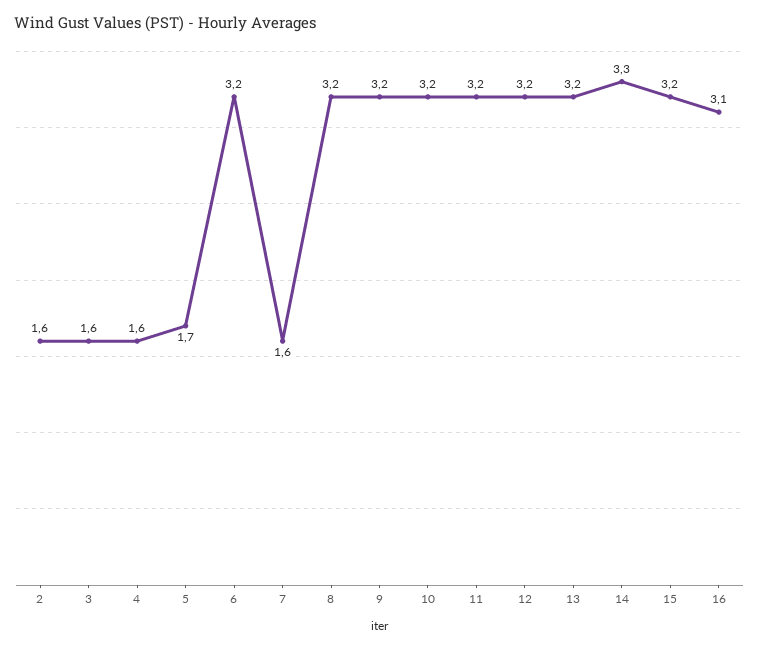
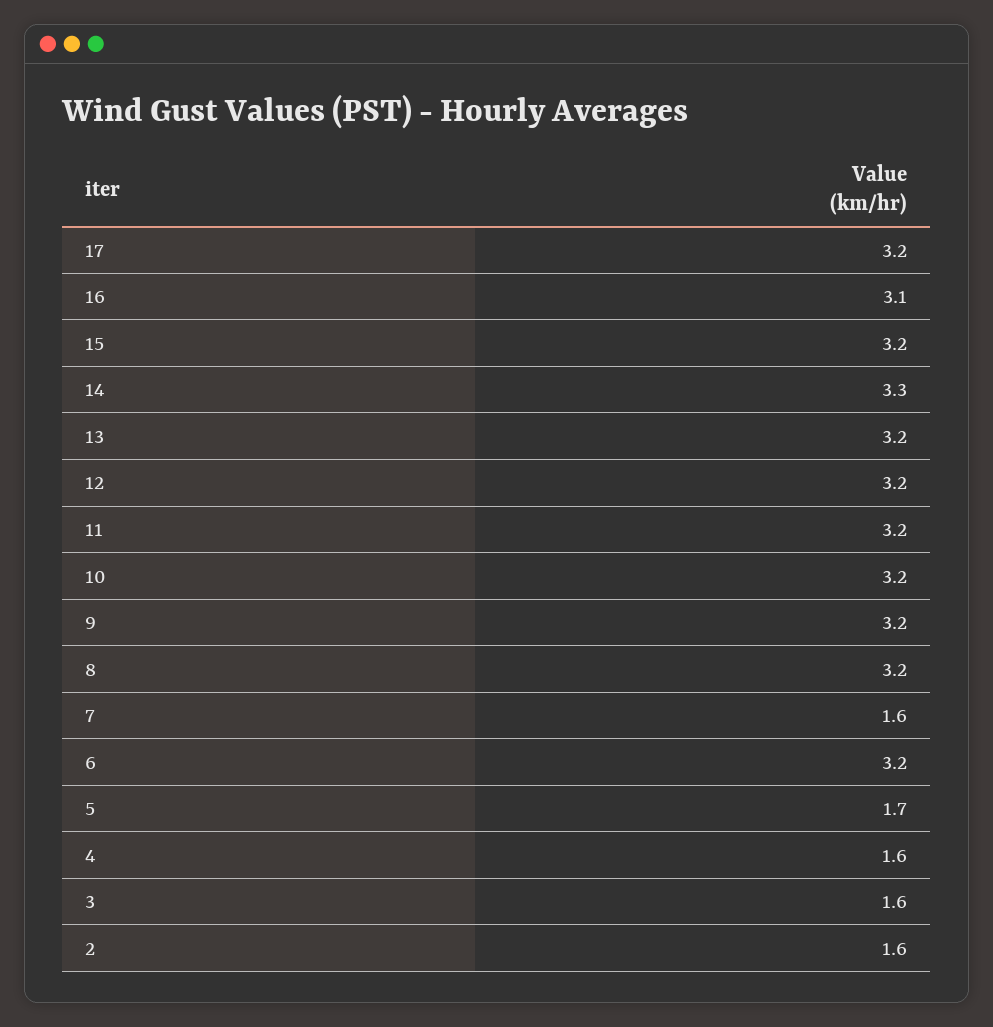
  {
    "2": 1.6,
    "3": 1.6,
    "4": 1.6,
    "5": 1.7,
    "6": 3.2,
    "7": 1.6,
    "8": 3.2,
    "9": 3.2,
    "10": 3.2,
    "11": 3.2,
    "12": 3.2,
    "13": 3.2,
    "14": 3.3,
    "15": 3.2,
-   "16": 3.1
+   "16": 3.1,
+   "17": 3.2
  }

